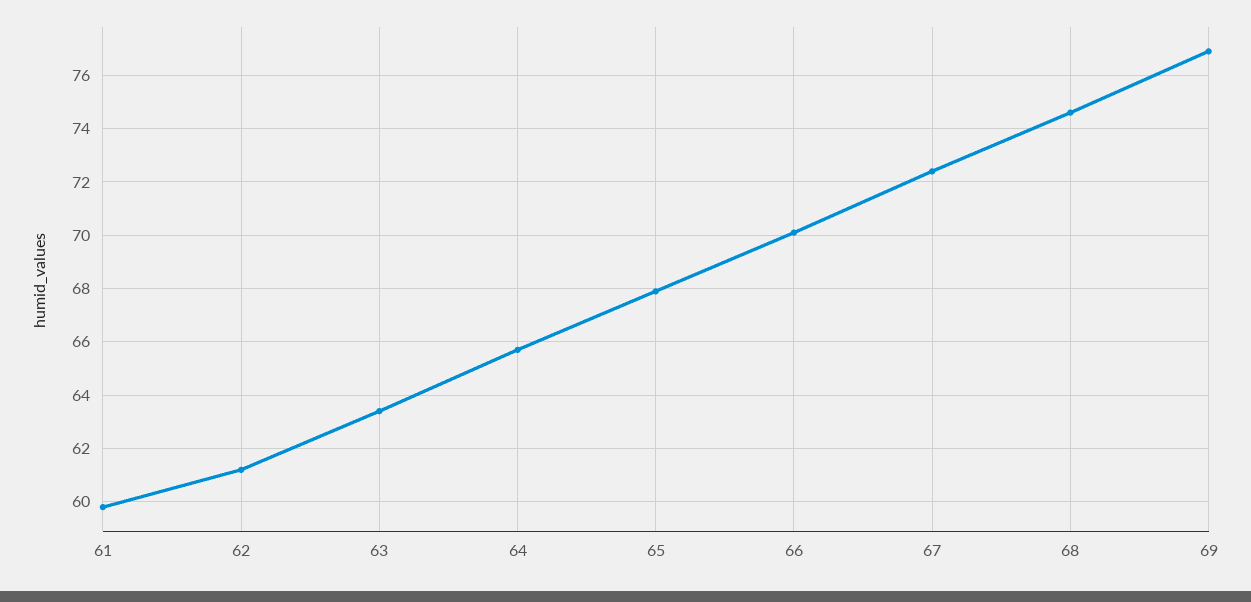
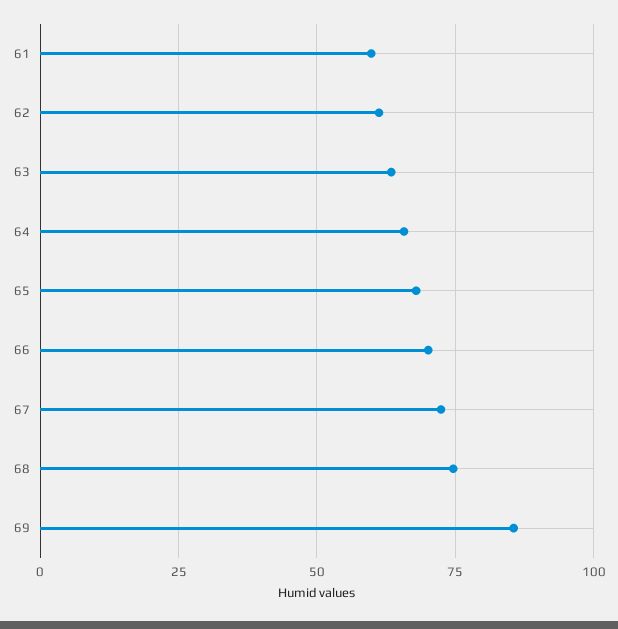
  {
    "61": 60,
    "62": 61,
    "63": 63.5,
    "64": 65.5,
    "65": 68,
    "66": 70,
    "67": 72.5,
    "68": 74.5,
-   "69": 77
+   "69": 85
  }

